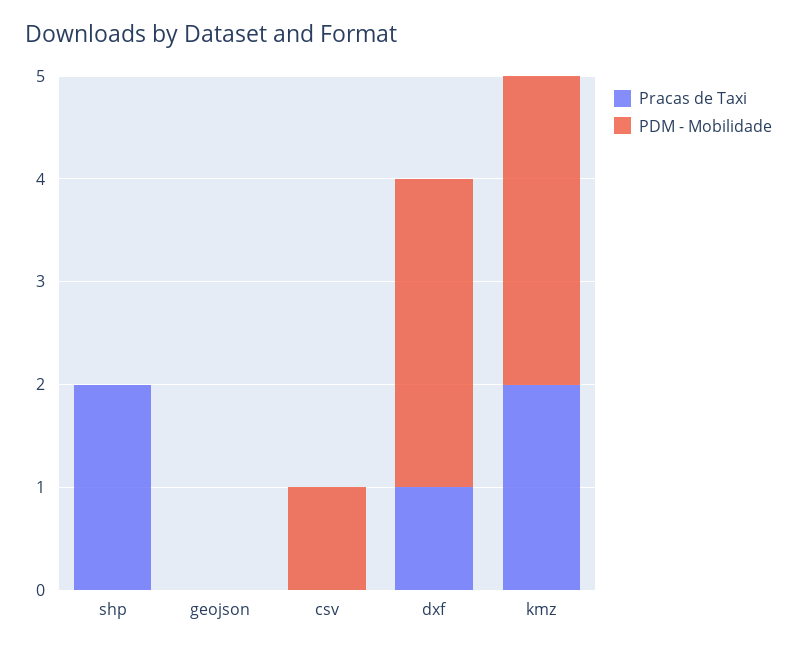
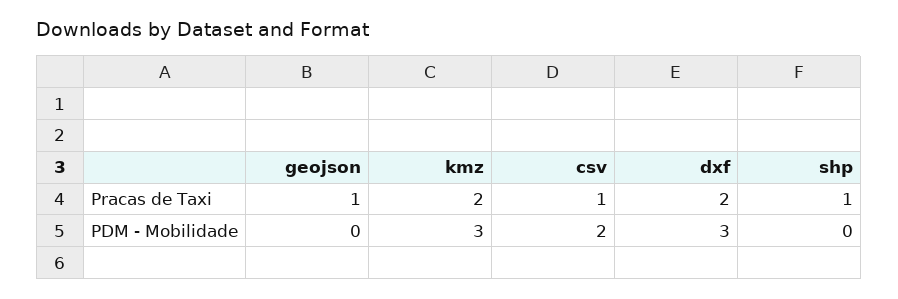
  {
    "Pracas de Taxi": {
-     "shp": 2,
+     "shp": 1,
-     "geojson": 0,
+     "geojson": 1,
-     "csv": 0,
+     "csv": 1,
-     "dxf": 1,
+     "dxf": 2,
      "kmz": 2
    },
    "PDM - Mobilidade": {
      "shp": 0,
      "geojson": 0,
-     "csv": 1,
+     "csv": 2,
      "dxf": 3,
      "kmz": 3
    }
  }

